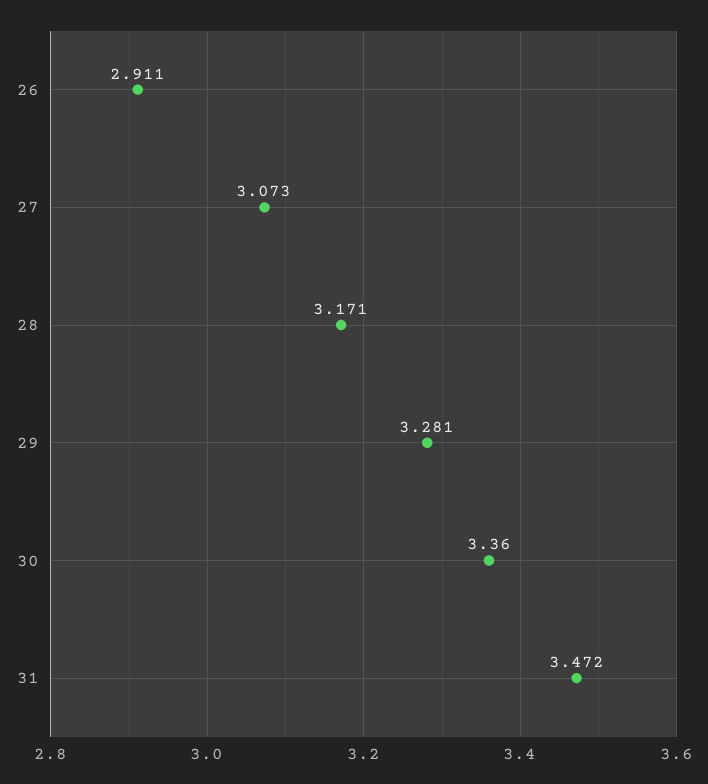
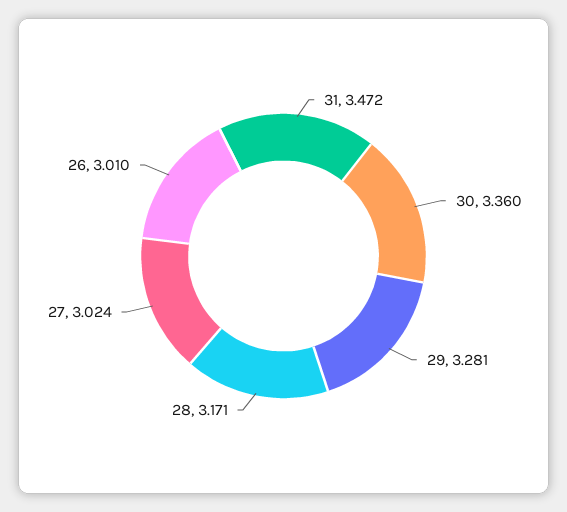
  {
-   "26": 2.911,
+   "26": 3.01,
-   "27": 3.073,
+   "27": 3.024,
    "28": 3.171,
    "29": 3.281,
    "30": 3.36,
    "31": 3.472
  }

